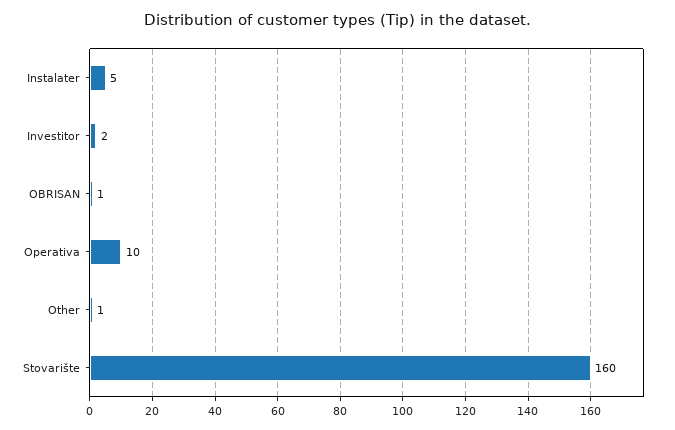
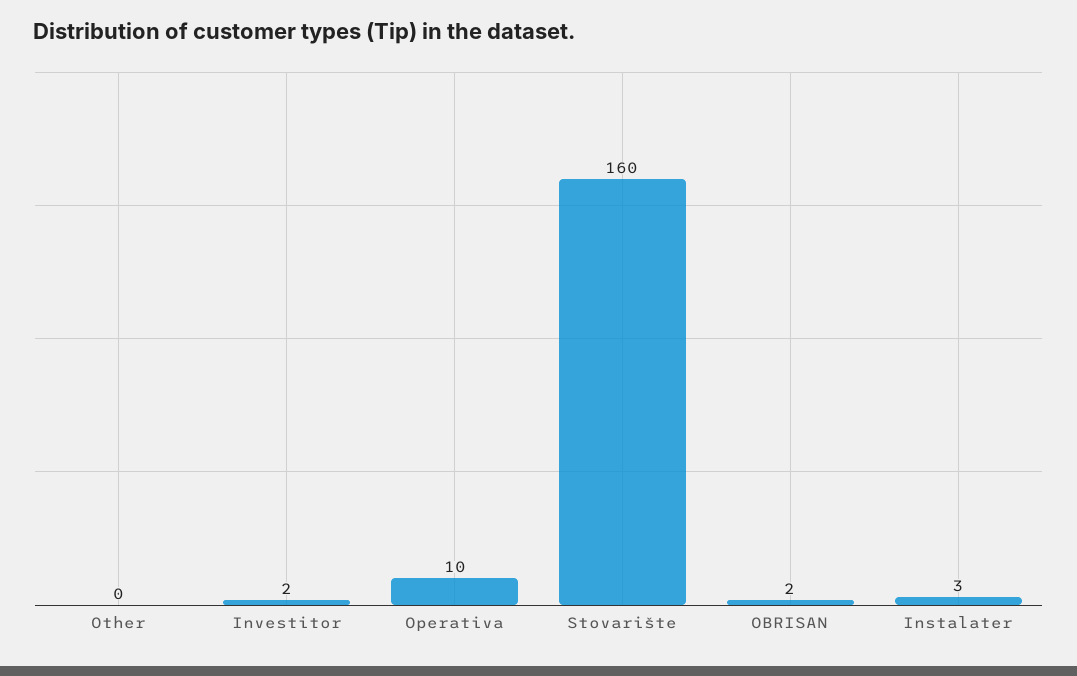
  {
-   "Instalater": 5,
+   "Instalater": 3,
    "Investitor": 2,
-   "OBRISAN": 1,
+   "OBRISAN": 2,
    "Operativa": 10,
-   "Other": 1,
+   "Other": 0,
    "Stovarište": 160
  }

